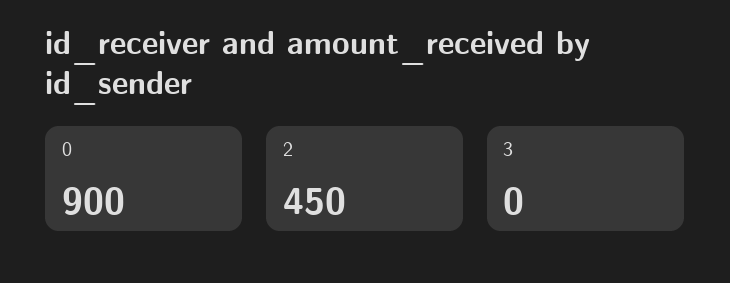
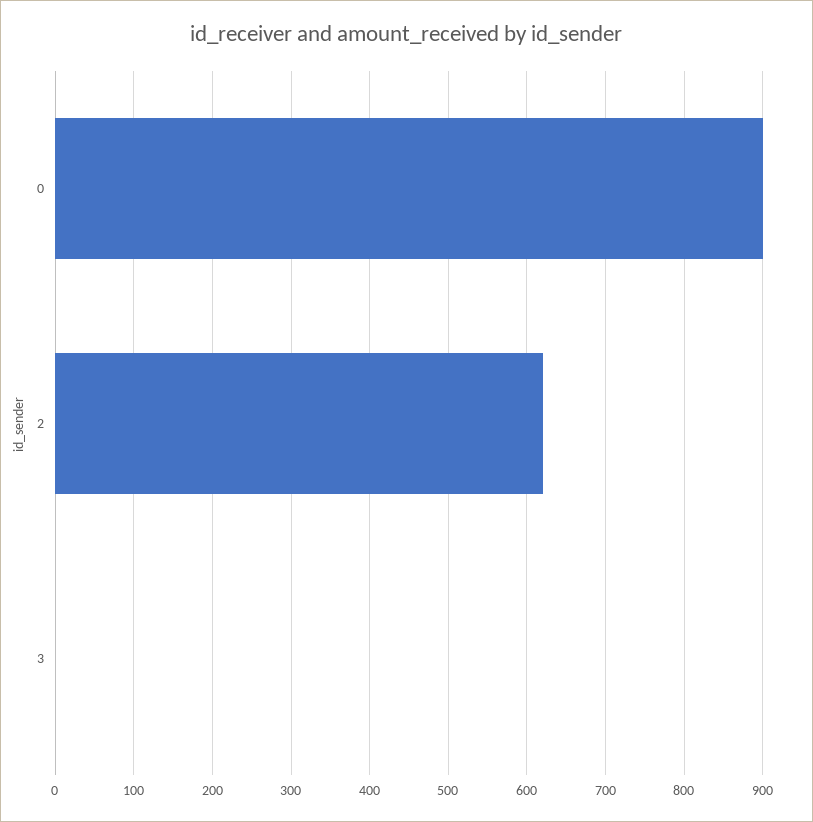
  {
    "0": 900,
-   "2": 450,
+   "2": 620,
    "3": 0
  }

